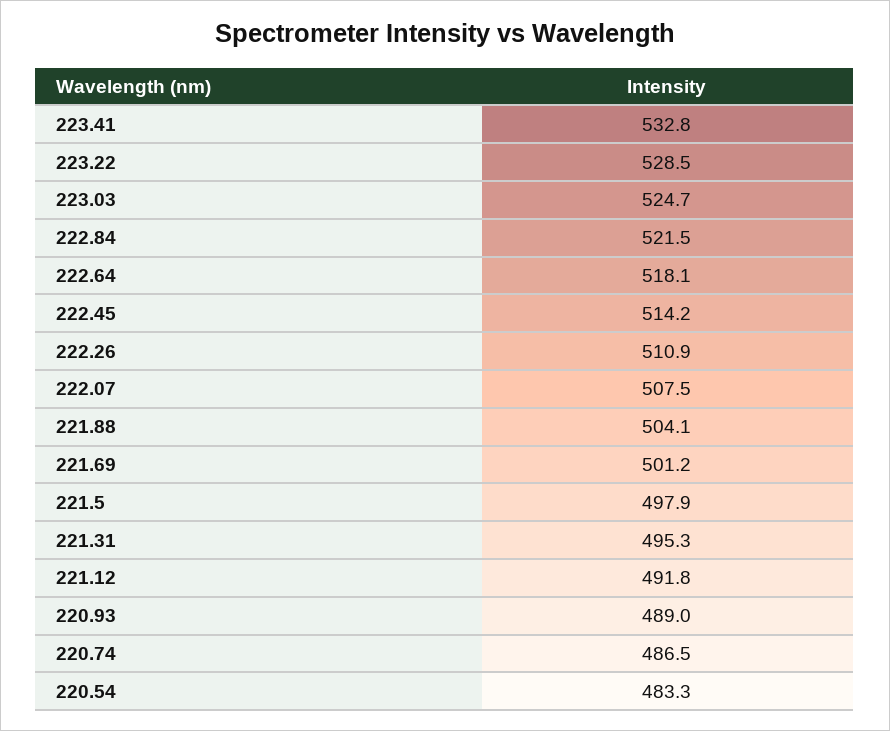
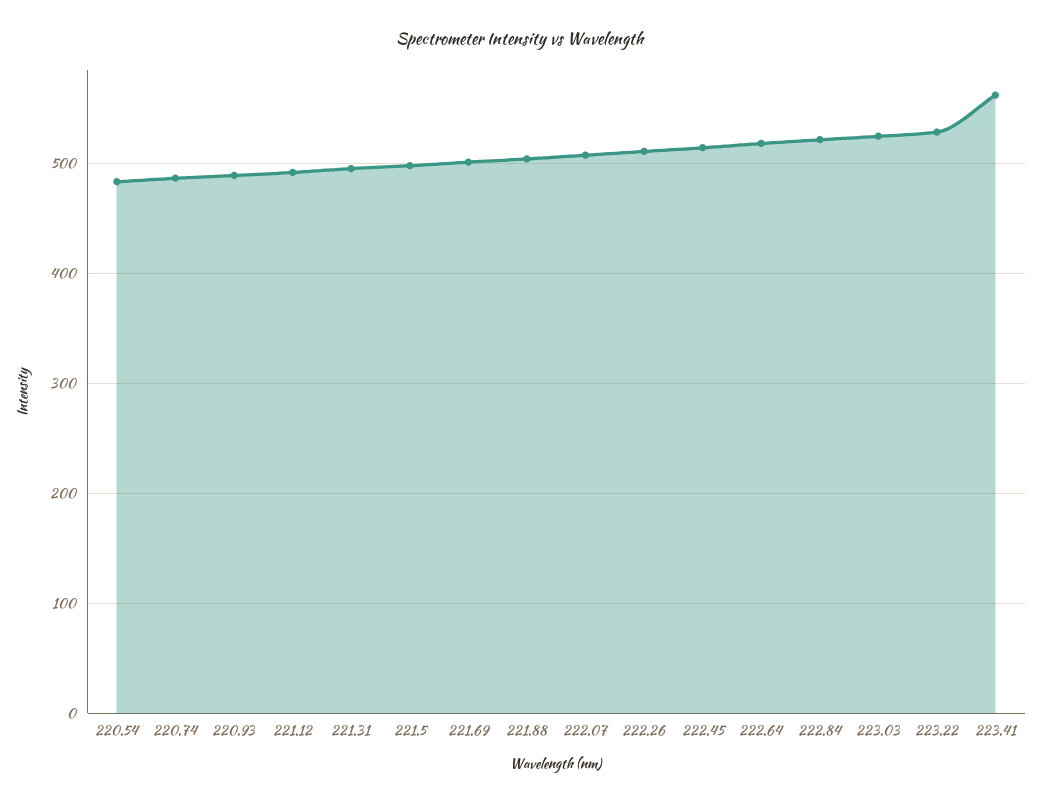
  {
-   "223.41": 532.8,
+   "223.41": 560,
    "223.22": 528.5,
    "223.03": 524.7,
    "222.84": 521.5,
    "222.64": 518.1,
    "222.45": 514.2,
    "222.26": 510.9,
    "222.07": 507.5,
    "221.88": 504.1,
    "221.69": 501.2,
    "221.5": 497.9,
    "221.31": 495.3,
    "221.12": 491.8,
    "220.93": 489,
    "220.74": 486.5,
    "220.54": 483.3
  }

